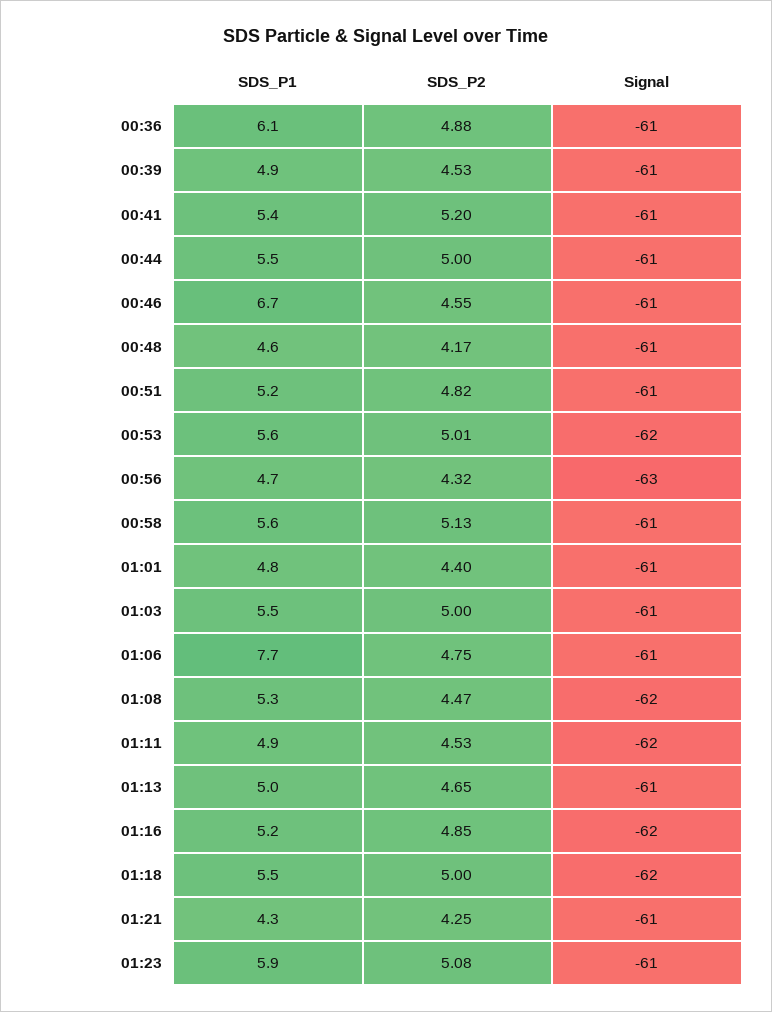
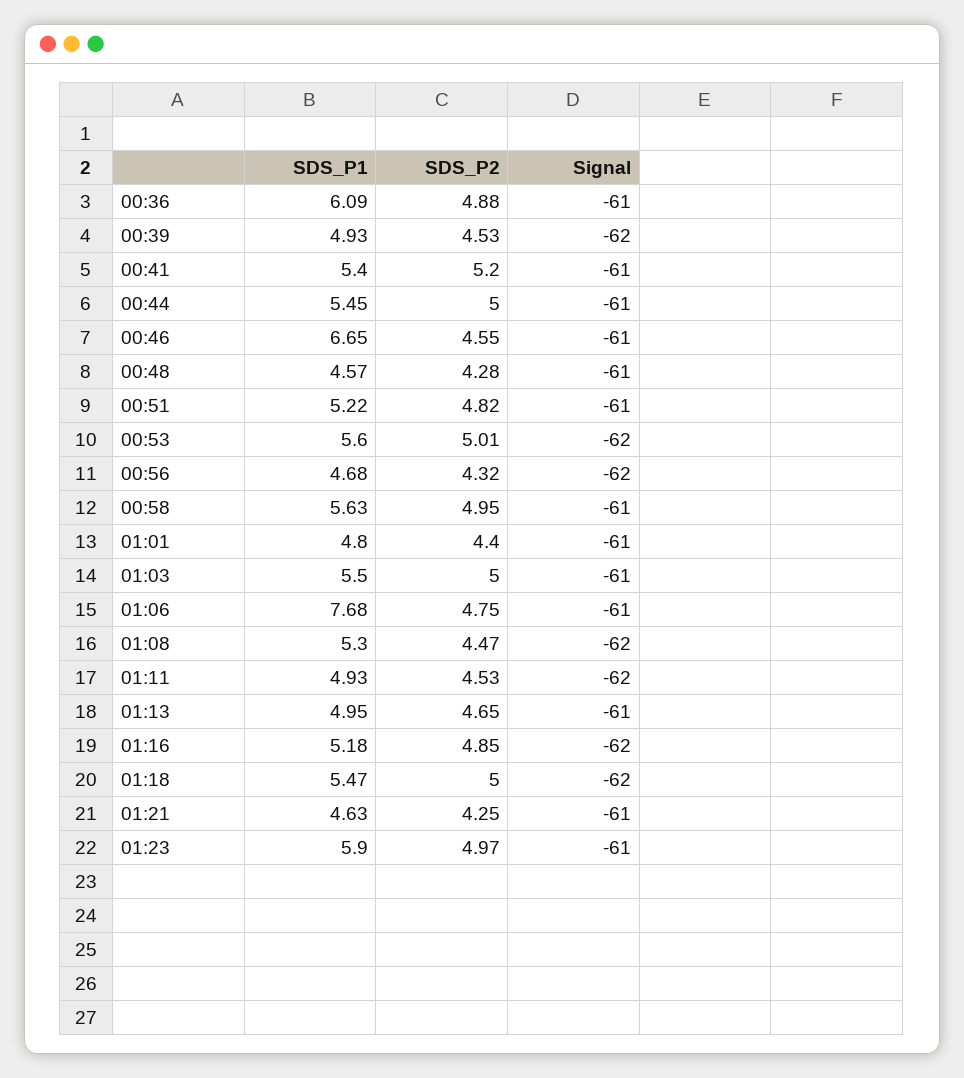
  {
    "SDS_P1": {
      "00:36": 6.09,
      "00:39": 4.93,
      "00:41": 5.4,
      "00:44": 5.45,
      "00:46": 6.65,
      "00:48": 4.57,
      "00:51": 5.22,
      "00:53": 5.6,
      "00:56": 4.68,
      "00:58": 5.63,
      "01:01": 4.8,
      "01:03": 5.5,
      "01:06": 7.68,
      "01:08": 5.3,
      "01:11": 4.93,
      "01:13": 4.95,
      "01:16": 5.18,
      "01:18": 5.47,
-     "01:21": 4.3,
+     "01:21": 4.63,
      "01:23": 5.9
    },
    "SDS_P2": {
      "00:36": 4.88,
      "00:39": 4.53,
      "00:41": 5.2,
      "00:44": 5,
      "00:46": 4.55,
-     "00:48": 4.17,
+     "00:48": 4.28,
      "00:51": 4.82,
      "00:53": 5.01,
      "00:56": 4.32,
-     "00:58": 5.13,
+     "00:58": 4.95,
      "01:01": 4.4,
      "01:03": 5,
      "01:06": 4.75,
      "01:08": 4.47,
      "01:11": 4.53,
      "01:13": 4.65,
      "01:16": 4.85,
      "01:18": 5,
      "01:21": 4.25,
-     "01:23": 5.08
+     "01:23": 4.97
    },
    "Signal": {
      "00:36": -61,
-     "00:39": -61,
+     "00:39": -62,
      "00:41": -61,
      "00:44": -61,
      "00:46": -61,
      "00:48": -61,
      "00:51": -61,
      "00:53": -62,
-     "00:56": -63,
+     "00:56": -62,
      "00:58": -61,
      "01:01": -61,
      "01:03": -61,
      "01:06": -61,
      "01:08": -62,
      "01:11": -62,
      "01:13": -61,
      "01:16": -62,
      "01:18": -62,
      "01:21": -61,
      "01:23": -61
    }
  }

